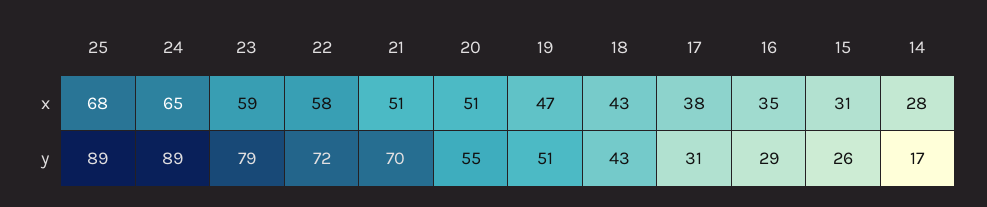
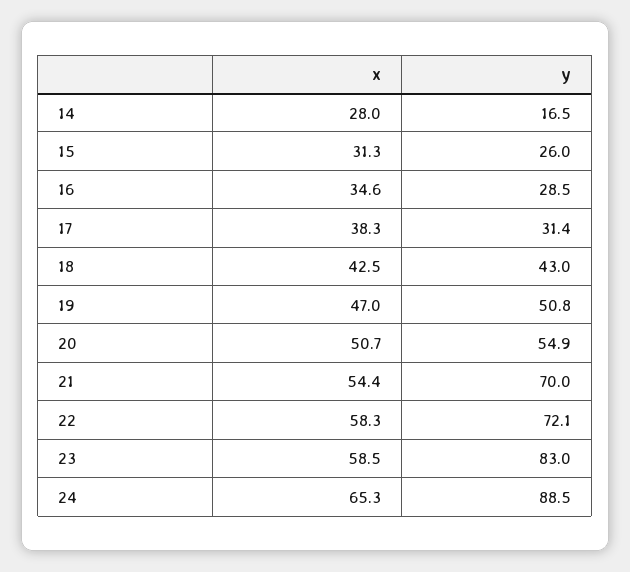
  {
-   "25": {
-     "x": 68,
-     "y": 89
-   },
    "24": {
      "x": 65.3,
      "y": 88.5
    },
    "23": {
      "x": 58.5,
-     "y": 79
+     "y": 83
    },
    "22": {
      "x": 58.3,
      "y": 72.1
    },
    "21": {
-     "x": 51,
+     "x": 54.4,
      "y": 70
    },
    "20": {
      "x": 50.7,
      "y": 54.9
    },
    "19": {
      "x": 47,
      "y": 50.8
    },
    "18": {
      "x": 42.5,
      "y": 43
    },
    "17": {
      "x": 38.3,
      "y": 31.4
    },
    "16": {
      "x": 34.6,
      "y": 28.5
    },
    "15": {
      "x": 31.3,
      "y": 26
    },
    "14": {
      "x": 28,
      "y": 16.5
    }
  }

